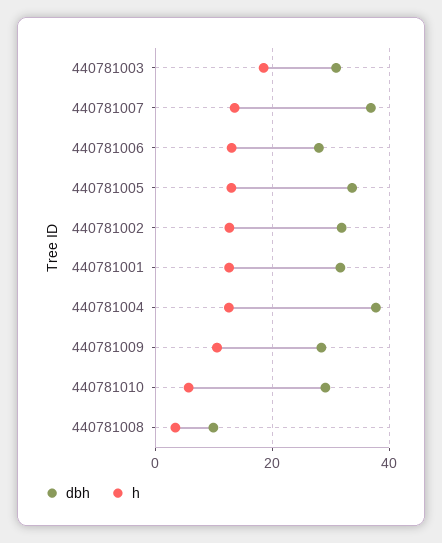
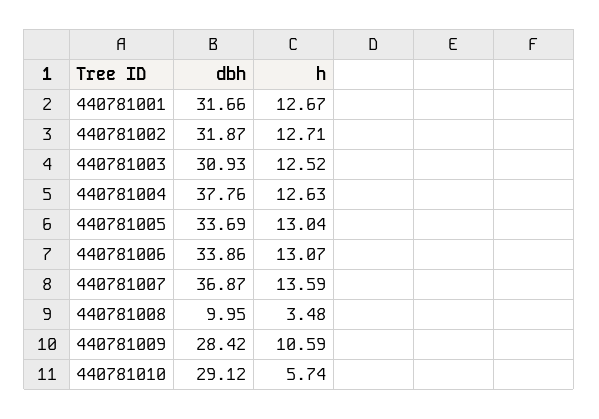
  {
    "dbh": {
      "440781003": 30.93,
      "440781007": 36.87,
-     "440781006": 28,
+     "440781006": 33.86,
      "440781005": 33.69,
      "440781002": 31.87,
      "440781001": 31.66,
      "440781004": 37.76,
      "440781009": 28.42,
      "440781010": 29.12,
      "440781008": 9.95
    },
    "h": {
-     "440781003": 18,
+     "440781003": 12.52,
      "440781007": 13.59,
      "440781006": 13.07,
      "440781005": 13.04,
      "440781002": 12.71,
      "440781001": 12.67,
      "440781004": 12.63,
      "440781009": 10.59,
      "440781010": 5.74,
      "440781008": 3.48
    }
  }

